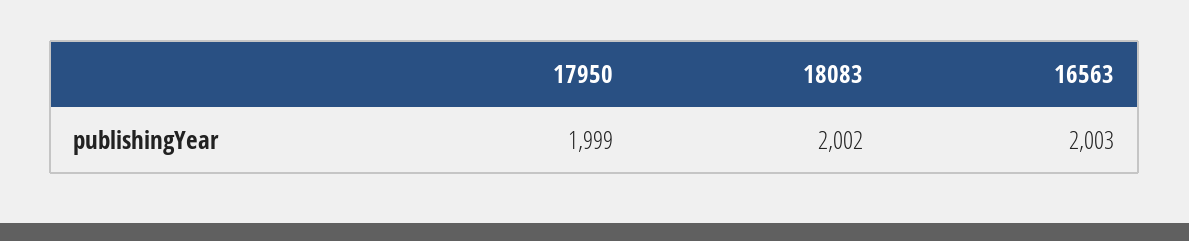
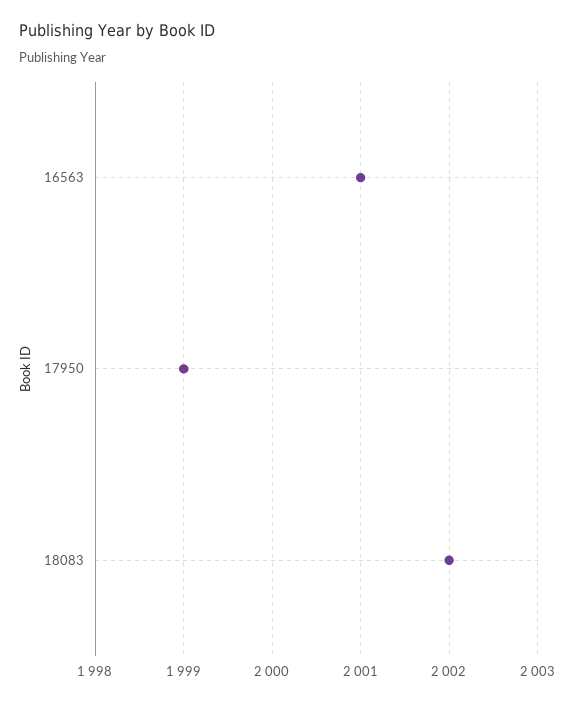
  {
    "17950": 1999,
    "18083": 2002,
-   "16563": 2003
+   "16563": 2001
  }

